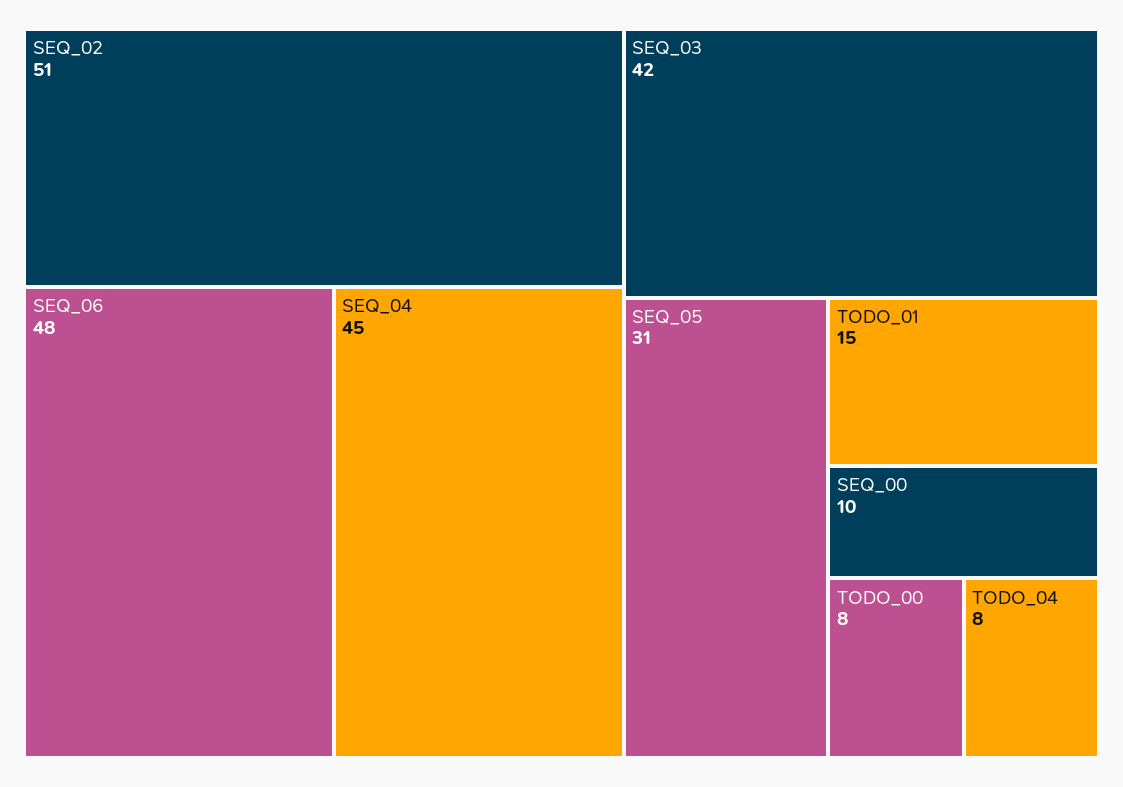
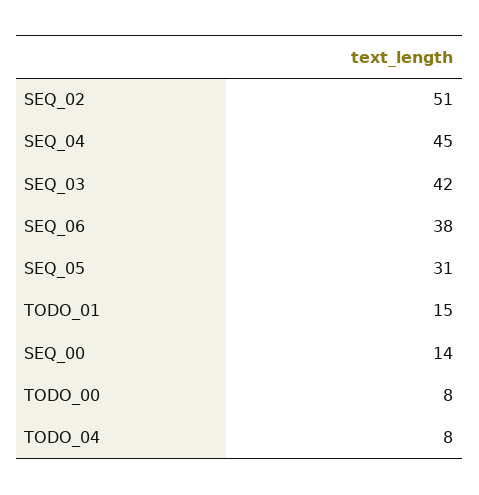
  {
    "SEQ_02": 51,
-   "SEQ_06": 48,
+   "SEQ_06": 38,
    "SEQ_04": 45,
    "SEQ_03": 42,
    "SEQ_05": 31,
    "TODO_01": 15,
-   "SEQ_00": 10,
+   "SEQ_00": 14,
    "TODO_00": 8,
    "TODO_04": 8
  }

